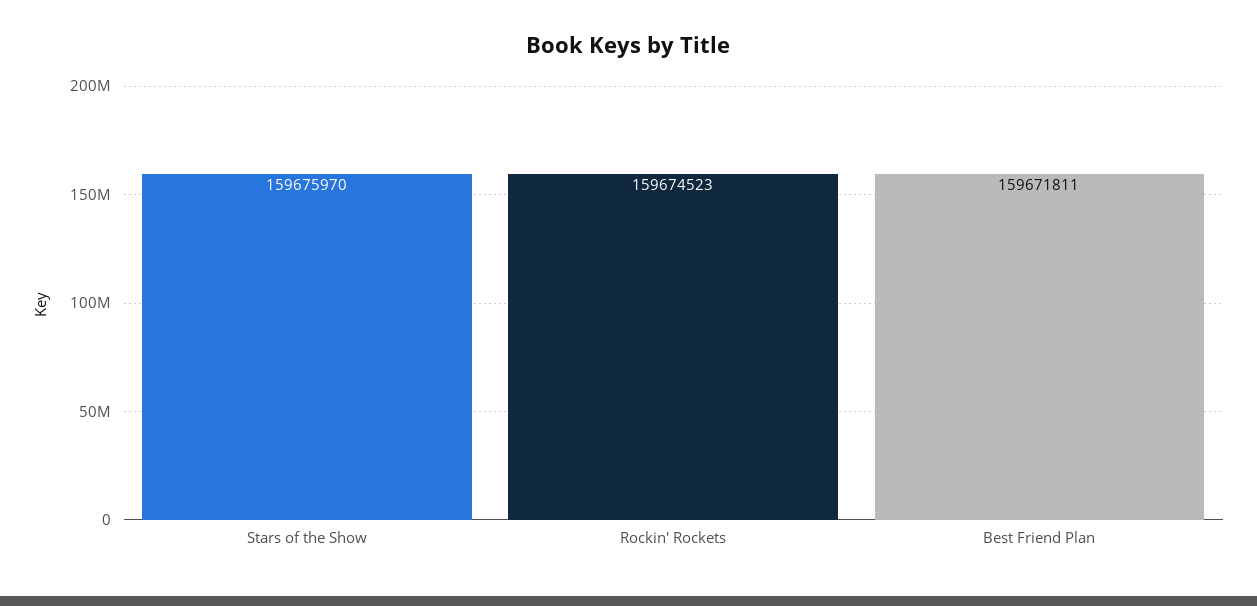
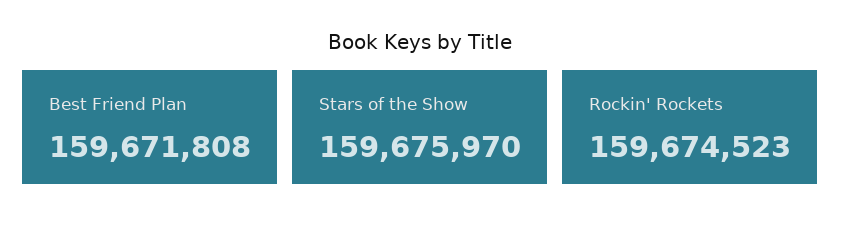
  {
    "Stars of the Show": 159675970,
    "Rockin' Rockets": 159674523,
-   "Best Friend Plan": 159671811
+   "Best Friend Plan": 159671808
  }

